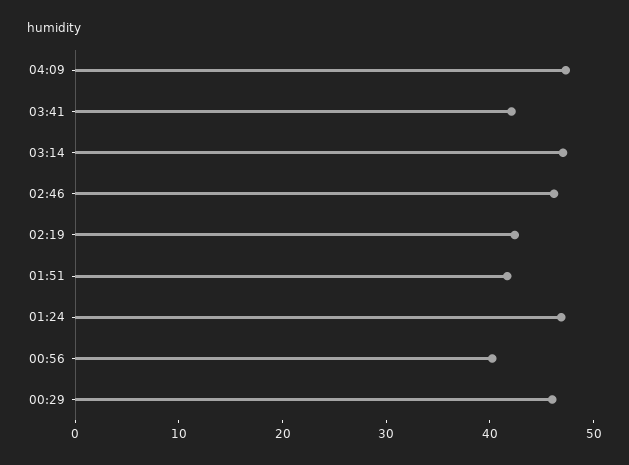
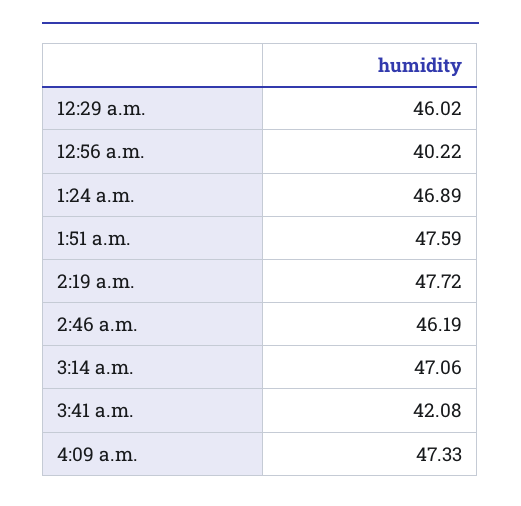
  {
    "04:09": 47.33,
    "03:41": 42.08,
    "03:14": 47.06,
    "02:46": 46.19,
-   "02:19": 42,
+   "02:19": 47.72,
-   "01:51": 42,
+   "01:51": 47.59,
    "01:24": 46.89,
    "00:56": 40.22,
    "00:29": 46.02
  }

